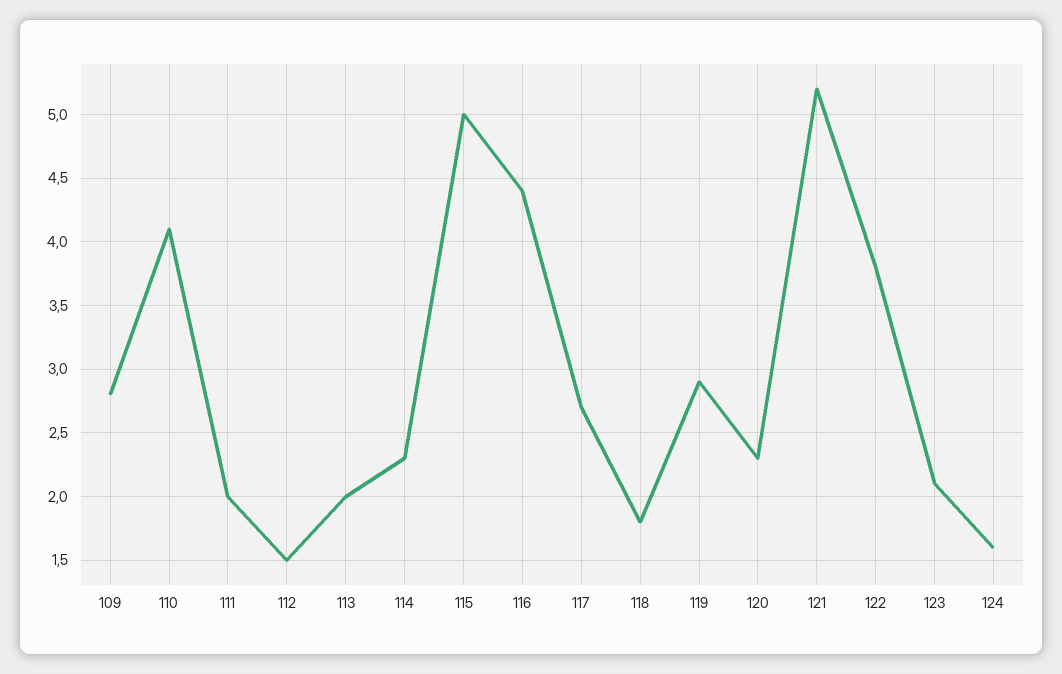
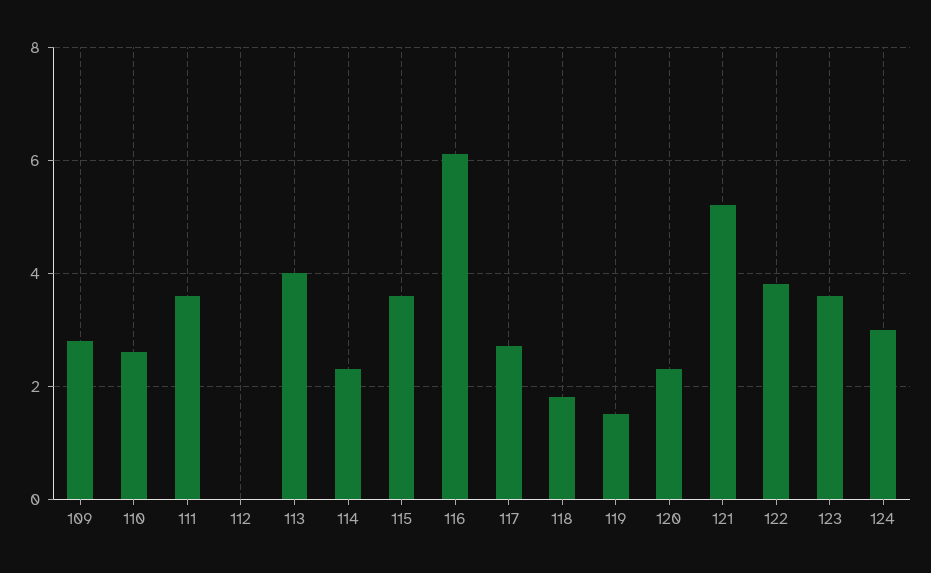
  {
    "109": 2.8,
-   "110": 4.1,
+   "110": 2.5,
-   "111": 2,
+   "111": 3.5,
-   "112": 1.5,
+   "112": 0,
-   "113": 2,
+   "113": 4,
    "114": 2.3,
-   "115": 5,
+   "115": 3.5,
-   "116": 4.4,
+   "116": 6,
    "117": 2.7,
    "118": 1.8,
-   "119": 2.9,
+   "119": 1.5,
    "120": 2.3,
    "121": 5.2,
    "122": 3.8,
-   "123": 2.1,
+   "123": 3.5,
-   "124": 1.6
+   "124": 3
  }

